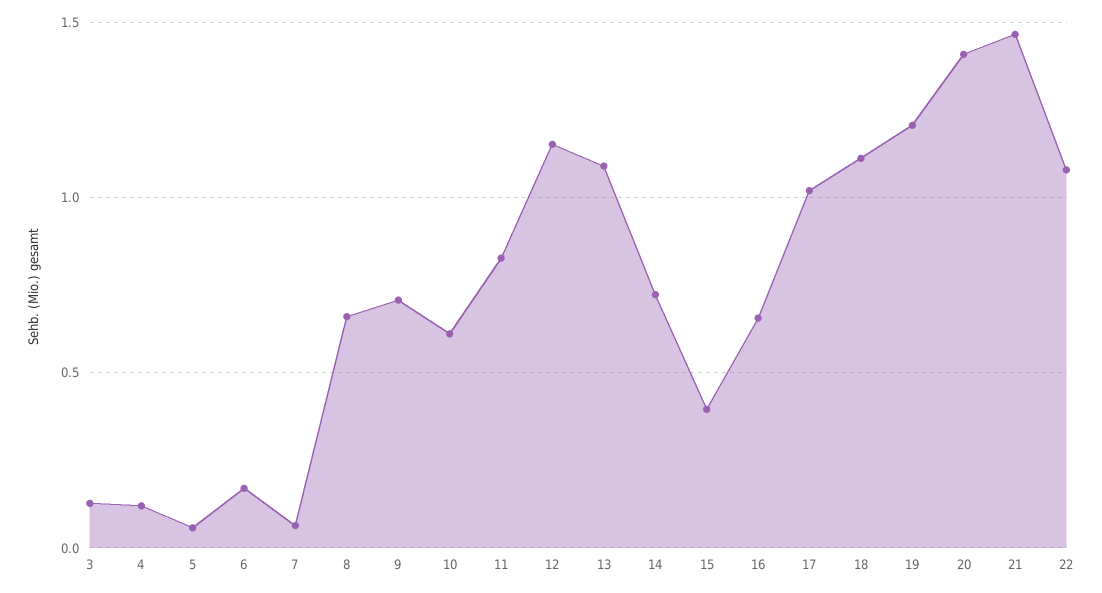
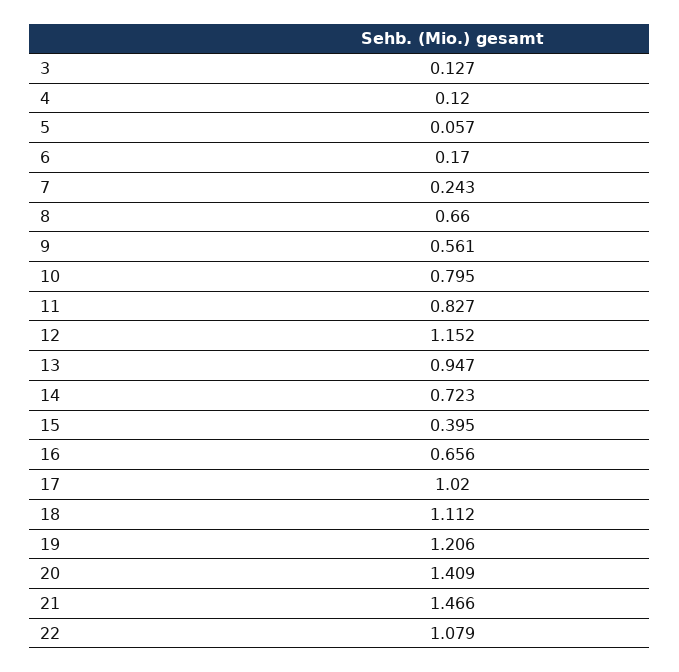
  {
    "3": 0.127,
    "4": 0.12,
    "5": 0.057,
    "6": 0.17,
-   "7": 0.05,
+   "7": 0.243,
    "8": 0.66,
-   "9": 0.7,
+   "9": 0.561,
-   "10": 0.6,
+   "10": 0.795,
    "11": 0.827,
    "12": 1.152,
-   "13": 1.1,
+   "13": 0.947,
    "14": 0.723,
    "15": 0.395,
    "16": 0.656,
    "17": 1.02,
    "18": 1.112,
    "19": 1.206,
    "20": 1.409,
    "21": 1.466,
    "22": 1.079
  }

